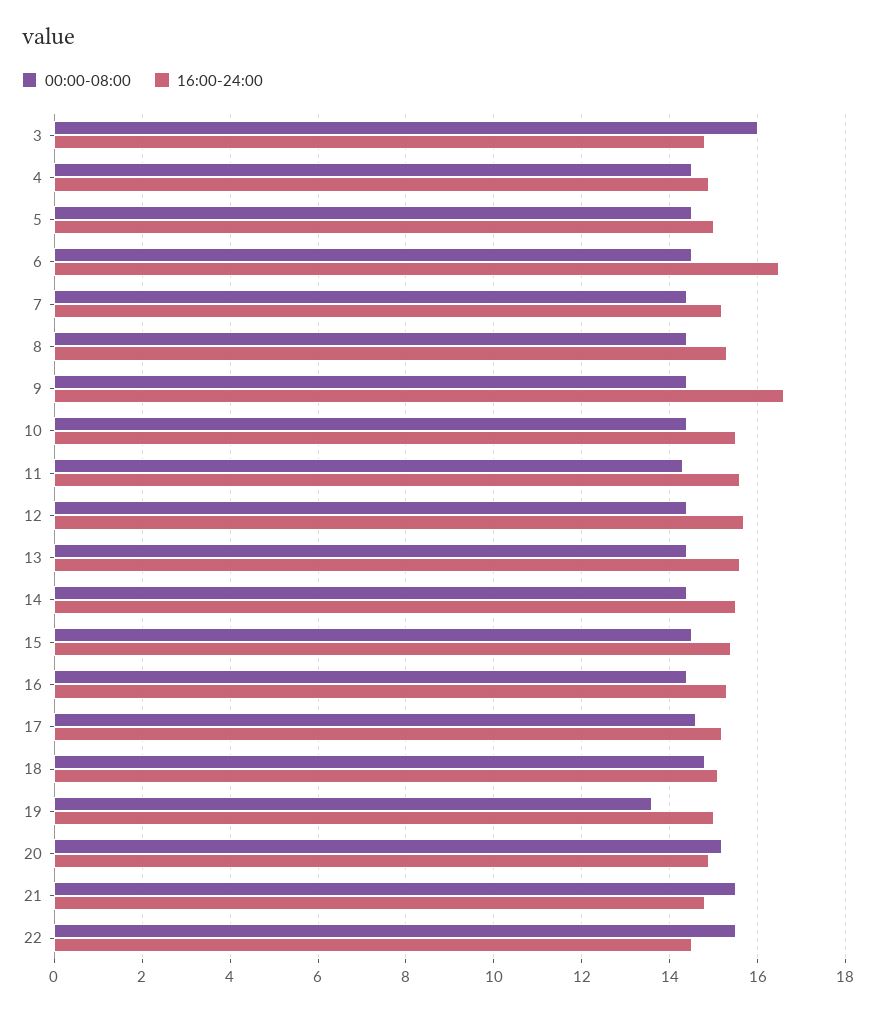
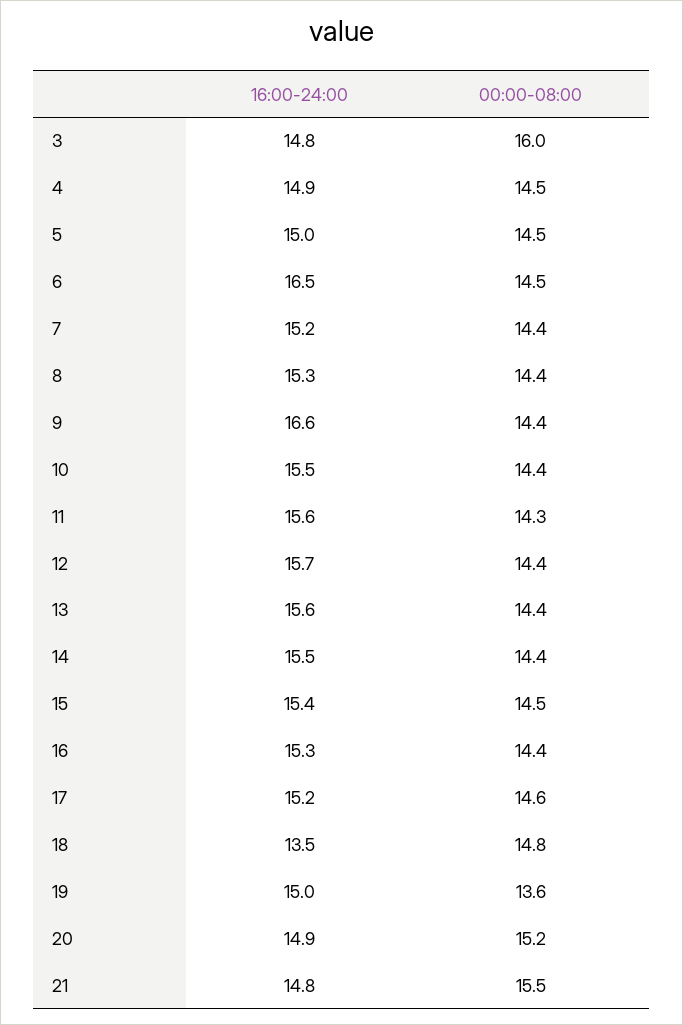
  {
    "00:00-08:00": {
      "3": 16,
      "4": 14.5,
      "5": 14.5,
      "6": 14.5,
      "7": 14.4,
      "8": 14.4,
      "9": 14.4,
      "10": 14.4,
      "11": 14.3,
      "12": 14.4,
      "13": 14.4,
      "14": 14.4,
      "15": 14.5,
      "16": 14.4,
      "17": 14.6,
      "18": 14.8,
      "19": 13.6,
      "20": 15.2,
-     "21": 15.5,
+     "21": 15.5
-     "22": 15.5
    },
    "16:00-24:00": {
      "3": 14.8,
      "4": 14.9,
      "5": 15,
      "6": 16.5,
      "7": 15.2,
      "8": 15.3,
      "9": 16.6,
      "10": 15.5,
      "11": 15.6,
      "12": 15.7,
      "13": 15.6,
      "14": 15.5,
      "15": 15.4,
      "16": 15.3,
      "17": 15.2,
-     "18": 15,
+     "18": 13.5,
      "19": 15,
      "20": 14.9,
-     "21": 14.8,
+     "21": 14.8
-     "22": 14.5
    }
  }

